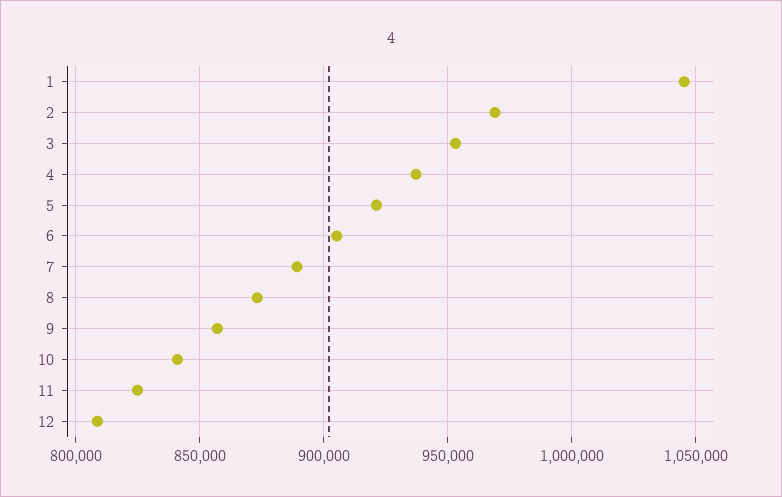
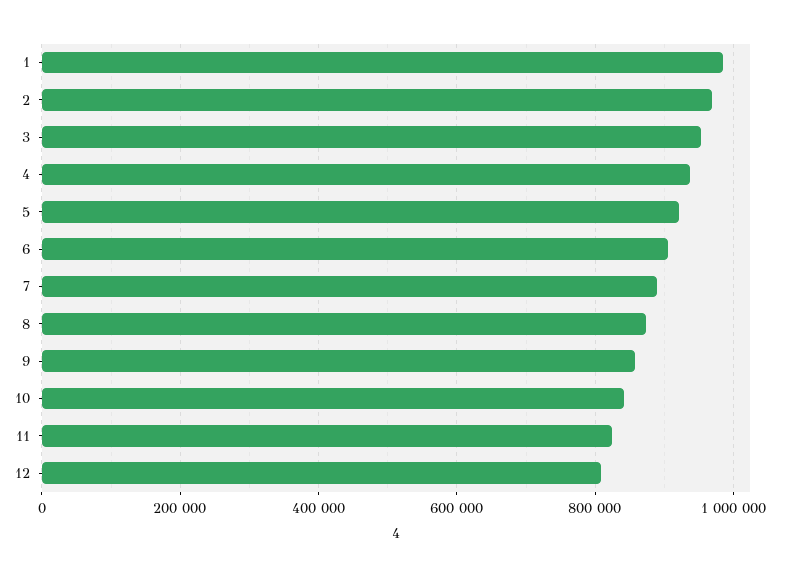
  {
-   "1": 1045000,
+   "1": 980000,
    "2": 970000,
    "3": 955000,
    "4": 935000,
    "5": 920000,
    "6": 905000,
    "7": 890000,
    "8": 875000,
    "9": 855000,
    "10": 840000,
    "11": 825000,
    "12": 810000
  }

